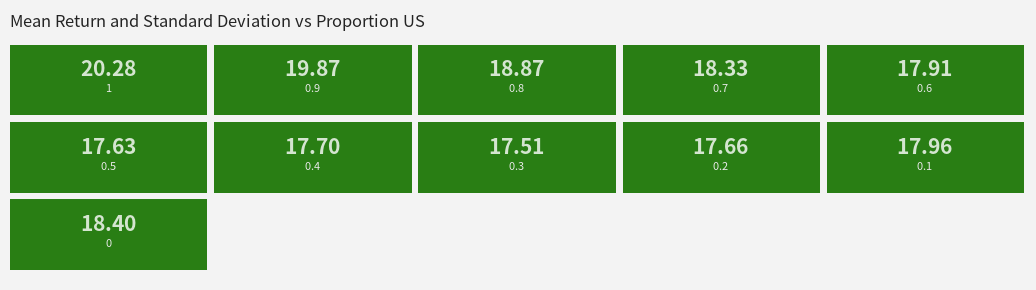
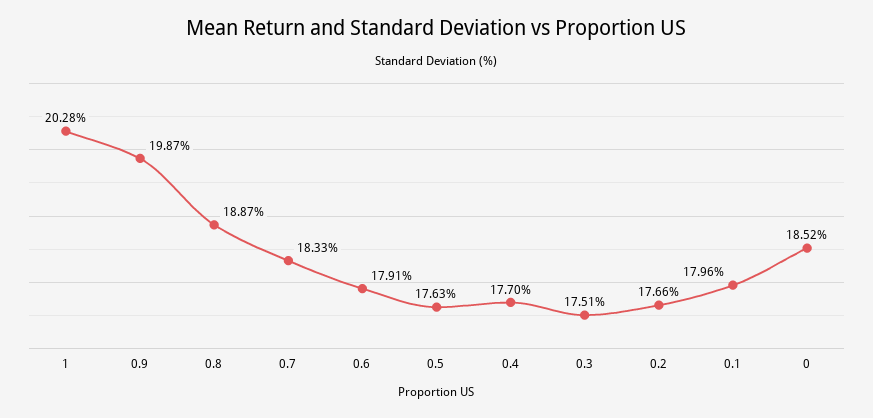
  {
    "1": 20.28,
    "0.9": 19.87,
    "0.8": 18.87,
    "0.7": 18.33,
    "0.6": 17.91,
    "0.5": 17.63,
    "0.4": 17.7,
    "0.3": 17.51,
    "0.2": 17.66,
    "0.1": 17.96,
-   "0": 18.4
+   "0": 18.52
  }

